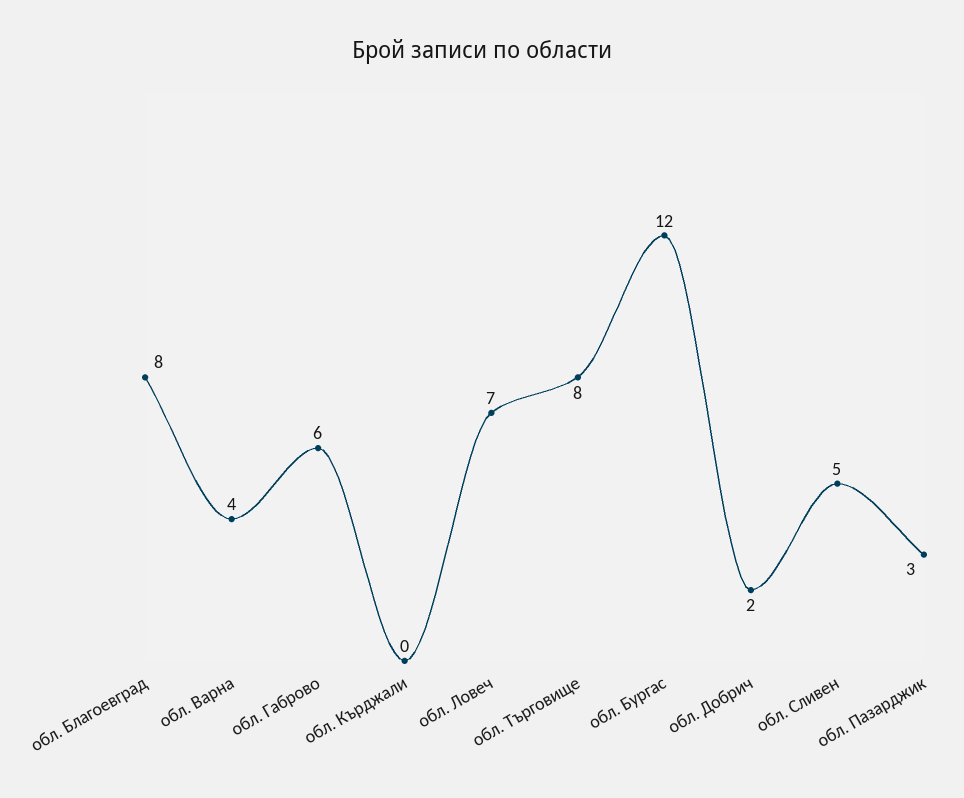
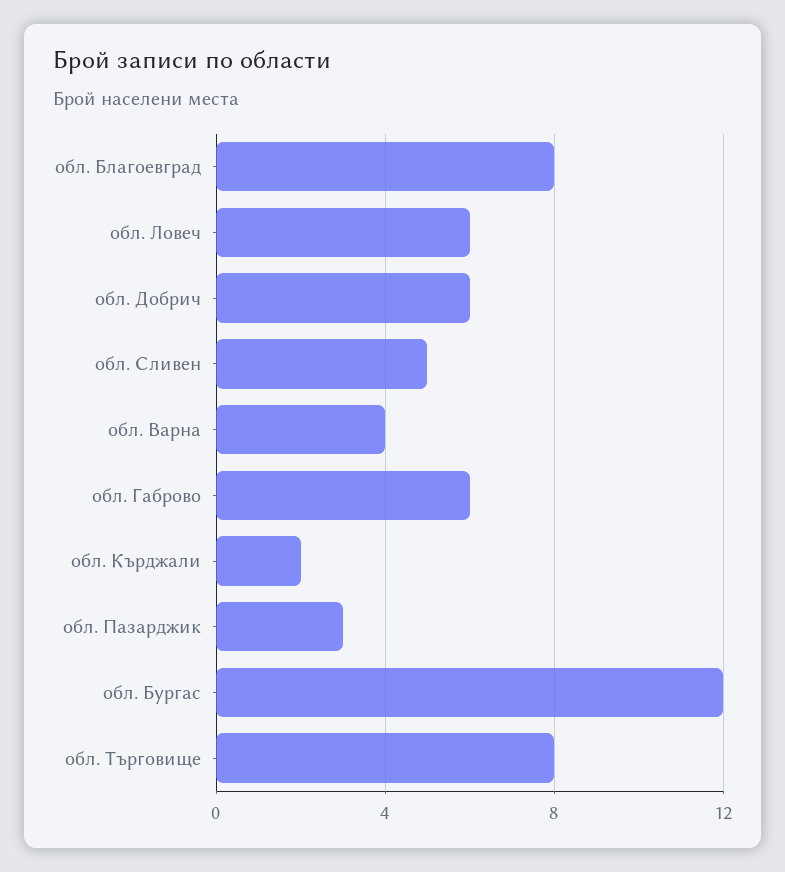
  {
    "обл. Благоевград": 8,
    "обл. Варна": 4,
    "обл. Габрово": 6,
-   "обл. Кърджали": 0,
+   "обл. Кърджали": 2,
-   "обл. Ловеч": 7,
+   "обл. Ловеч": 6,
    "обл. Търговище": 8,
    "обл. Бургас": 12,
-   "обл. Добрич": 2,
+   "обл. Добрич": 6,
    "обл. Сливен": 5,
    "обл. Пазарджик": 3
  }

